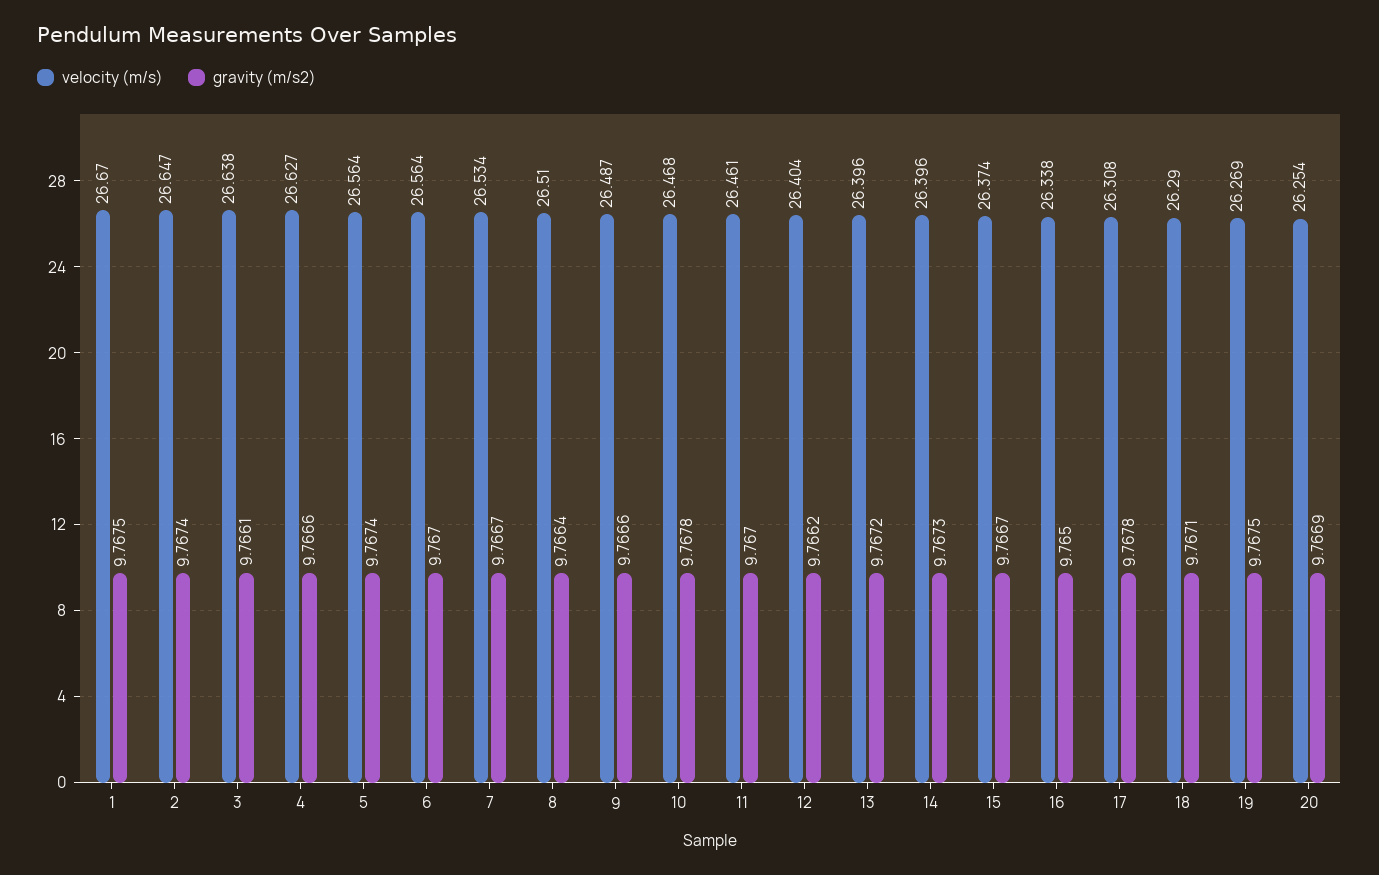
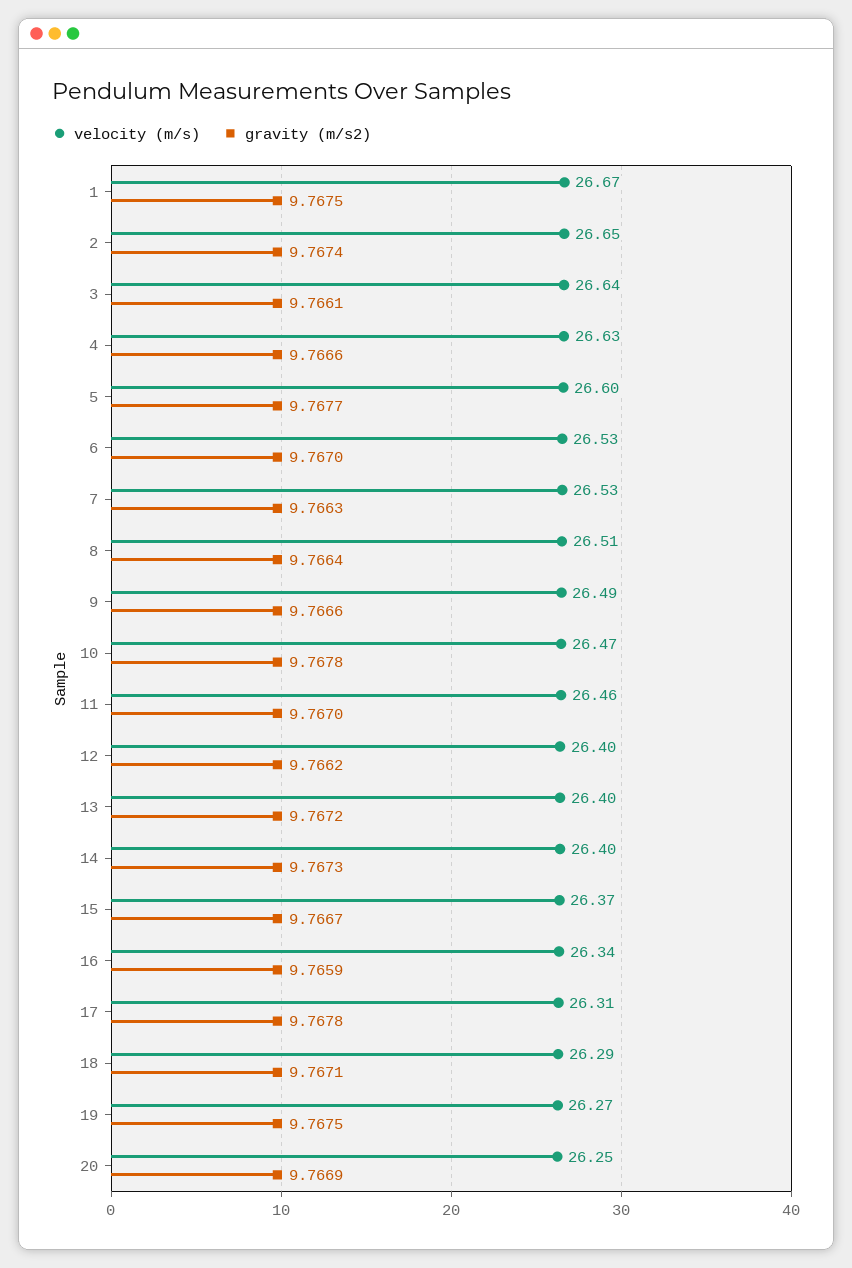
  {
    "velocity (m/s)": {
      "1": 26.67,
      "2": 26.647,
      "3": 26.638,
      "4": 26.627,
-     "5": 26.564,
+     "5": 26.6,
-     "6": 26.564,
+     "6": 26.53,
      "7": 26.534,
      "8": 26.51,
      "9": 26.487,
      "10": 26.468,
      "11": 26.461,
      "12": 26.404,
      "13": 26.396,
      "14": 26.396,
      "15": 26.374,
      "16": 26.338,
      "17": 26.308,
      "18": 26.29,
      "19": 26.269,
      "20": 26.254
    },
    "gravity (m/s2)": {
      "1": 9.7675,
      "2": 9.7674,
      "3": 9.7661,
      "4": 9.7666,
-     "5": 9.7674,
+     "5": 9.7677,
      "6": 9.767,
-     "7": 9.7667,
+     "7": 9.7663,
      "8": 9.7664,
      "9": 9.7666,
      "10": 9.7678,
      "11": 9.767,
      "12": 9.7662,
      "13": 9.7672,
      "14": 9.7673,
      "15": 9.7667,
-     "16": 9.765,
+     "16": 9.7659,
      "17": 9.7678,
      "18": 9.7671,
      "19": 9.7675,
      "20": 9.7669
    }
  }

